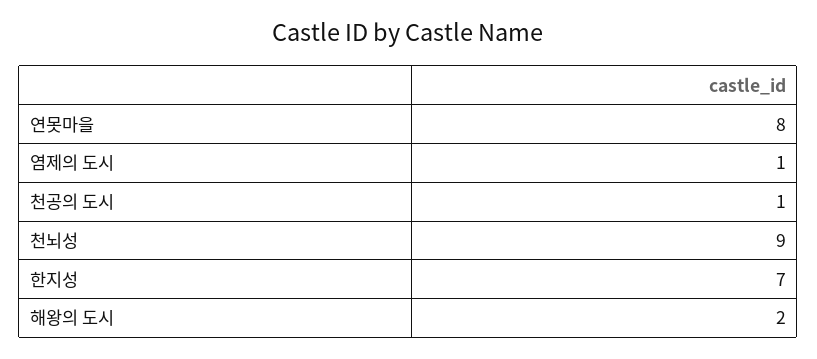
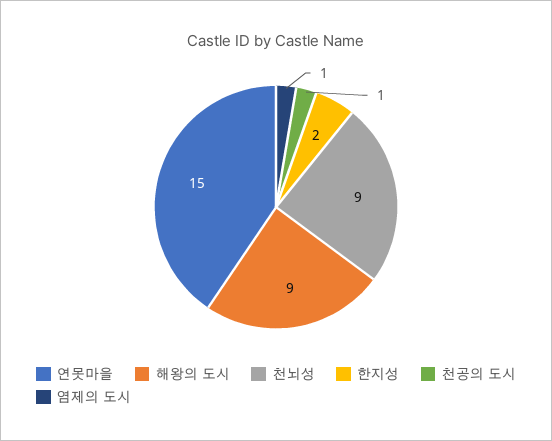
  {
-   "연못마을": 8,
+   "연못마을": 15,
    "염제의 도시": 1,
    "천공의 도시": 1,
    "천뇌성": 9,
-   "한지성": 7,
+   "한지성": 2,
-   "해왕의 도시": 2
+   "해왕의 도시": 9
  }

